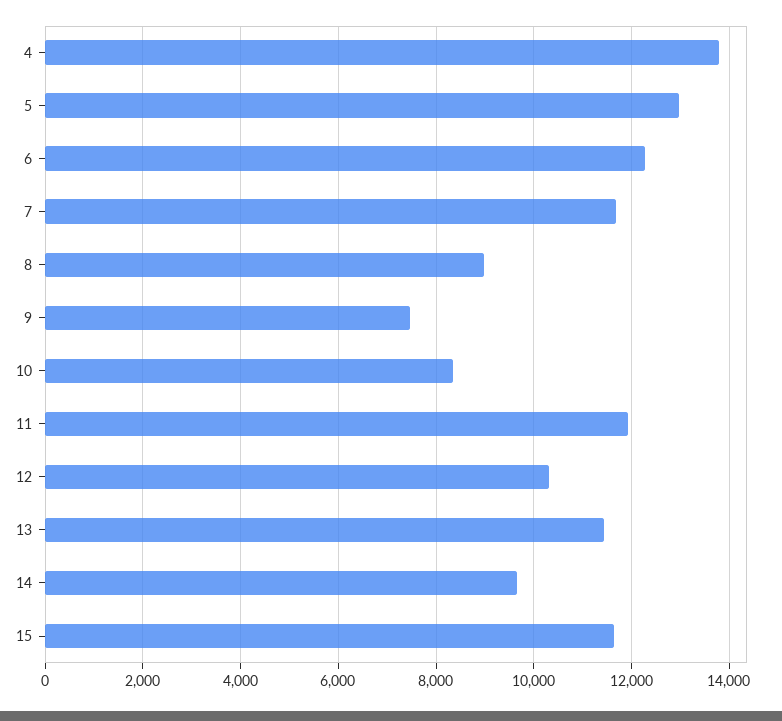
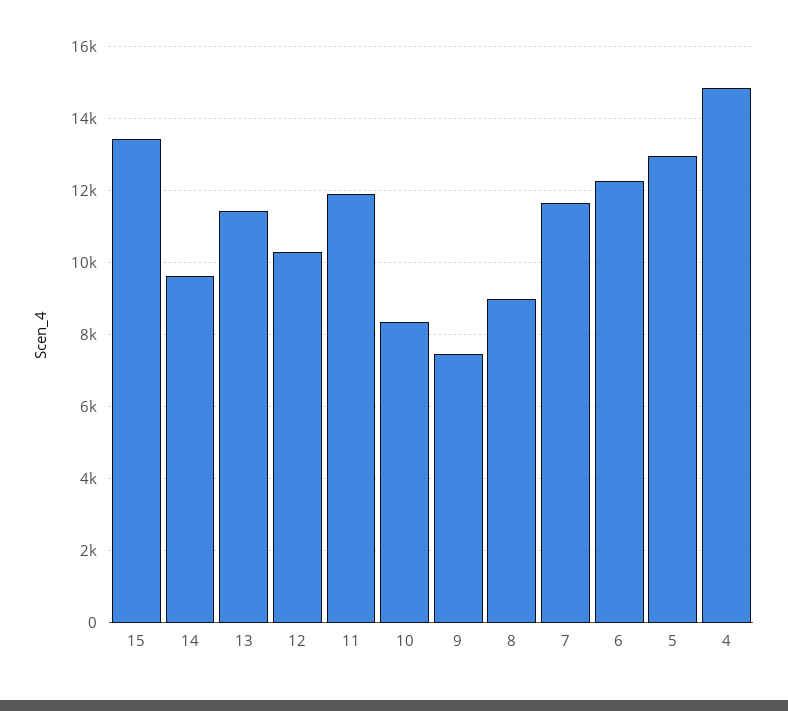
  {
-   "4": 13800,
+   "4": 14800,
    "5": 13000,
    "6": 12200,
    "7": 11600,
    "8": 9000,
    "9": 7400,
    "10": 8400,
    "11": 12000,
    "12": 10400,
    "13": 11400,
    "14": 9600,
-   "15": 11600
+   "15": 13400
  }

